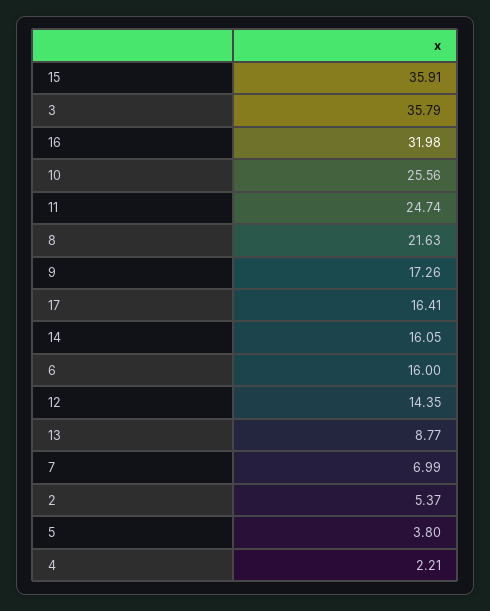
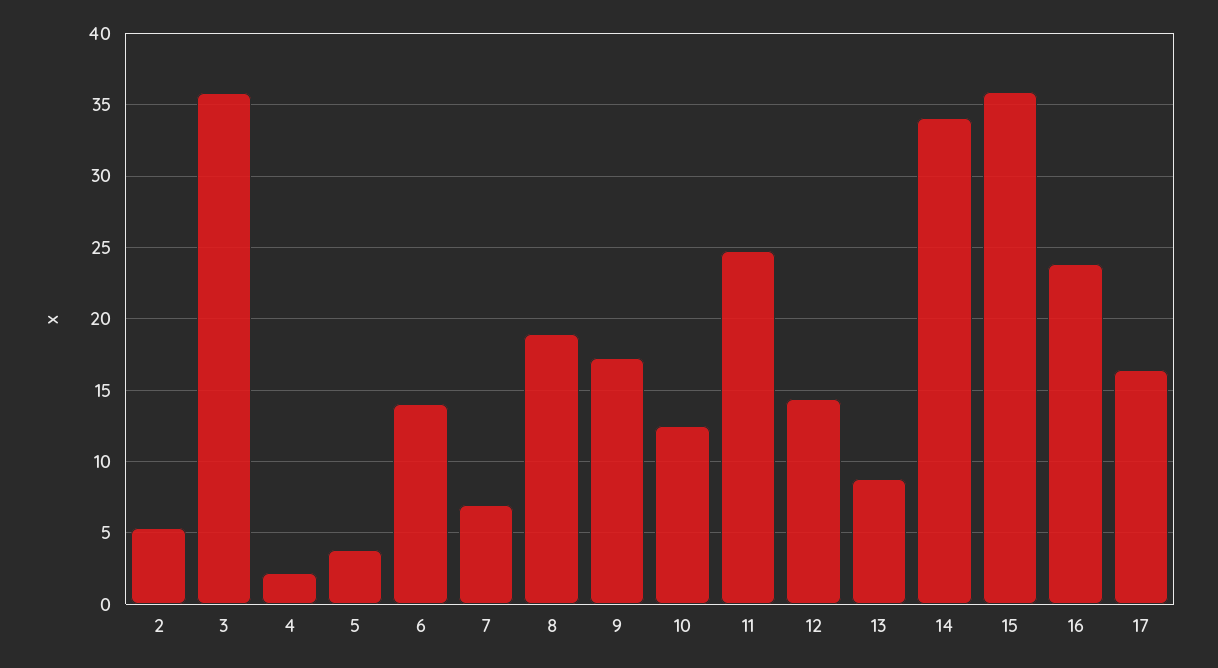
  {
    "15": 35.91,
    "3": 35.79,
-   "16": 31.98,
+   "16": 24,
-   "10": 25.56,
+   "10": 12.5,
    "11": 24.74,
-   "8": 21.63,
+   "8": 19,
    "9": 17.26,
    "17": 16.41,
-   "14": 16.05,
+   "14": 34,
-   "6": 16,
+   "6": 14,
    "12": 14.35,
    "13": 8.77,
    "7": 6.99,
    "2": 5.37,
    "5": 3.8,
    "4": 2.21
  }

